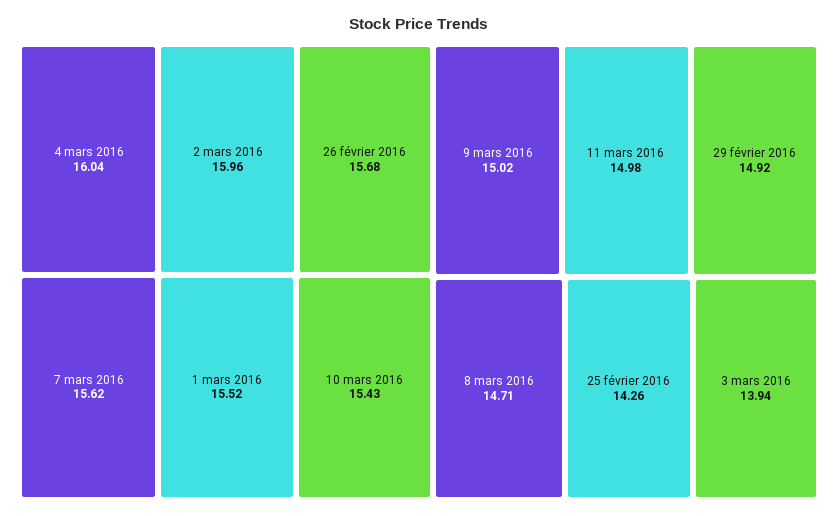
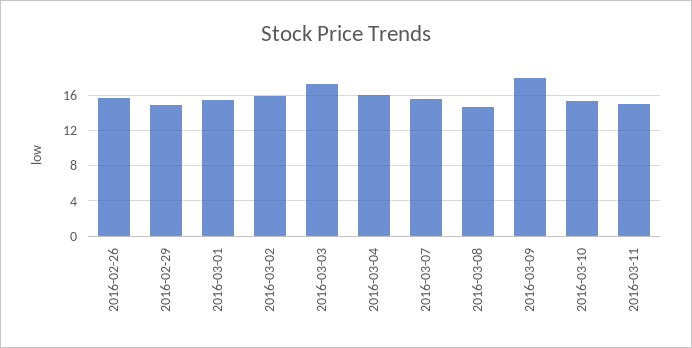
  {
    "4 mars 2016": 16.04,
    "2 mars 2016": 15.96,
    "26 février 2016": 15.68,
    "7 mars 2016": 15.62,
    "1 mars 2016": 15.52,
    "10 mars 2016": 15.43,
-   "9 mars 2016": 15.02,
+   "9 mars 2016": 18,
    "11 mars 2016": 14.98,
    "29 février 2016": 14.92,
    "8 mars 2016": 14.71,
-   "25 février 2016": 14.26,
-   "3 mars 2016": 13.94
+   "3 mars 2016": 17
  }

